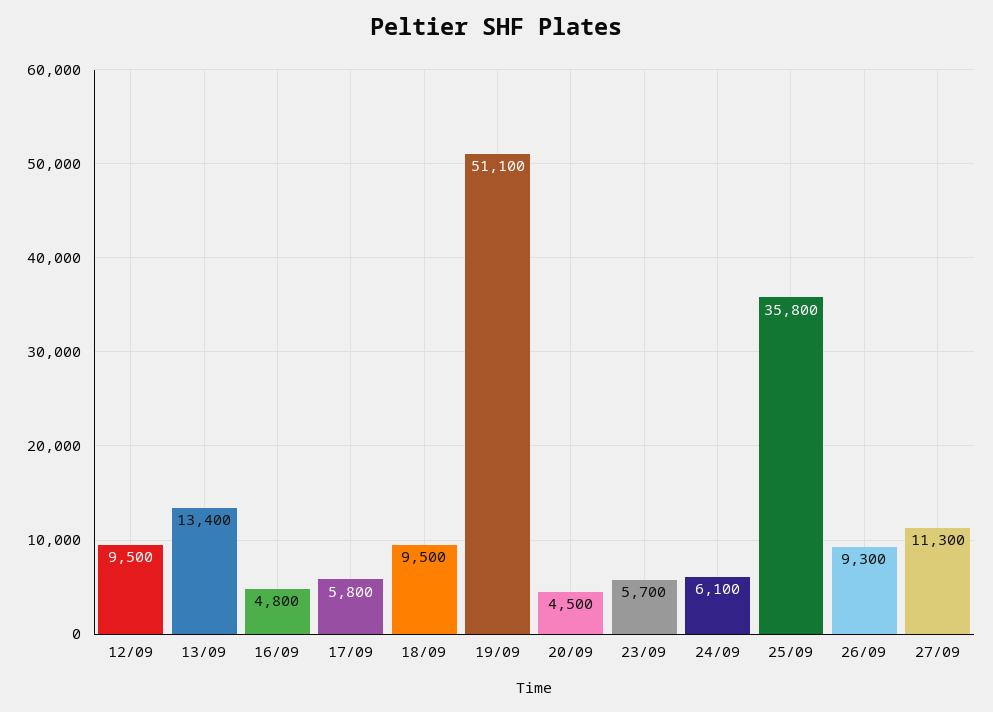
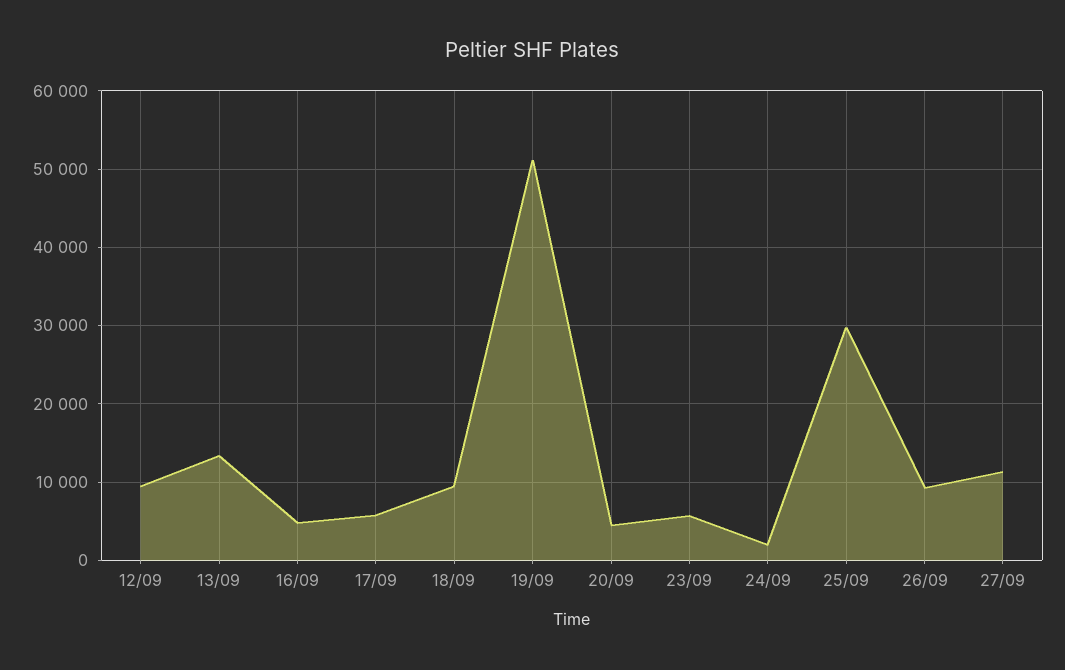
  {
    "12/09": 9500,
    "13/09": 13400,
    "16/09": 4800,
    "17/09": 5800,
    "18/09": 9500,
    "19/09": 51100,
    "20/09": 4500,
    "23/09": 5700,
-   "24/09": 6100,
+   "24/09": 2000,
-   "25/09": 35800,
+   "25/09": 30000,
    "26/09": 9300,
    "27/09": 11300
  }

